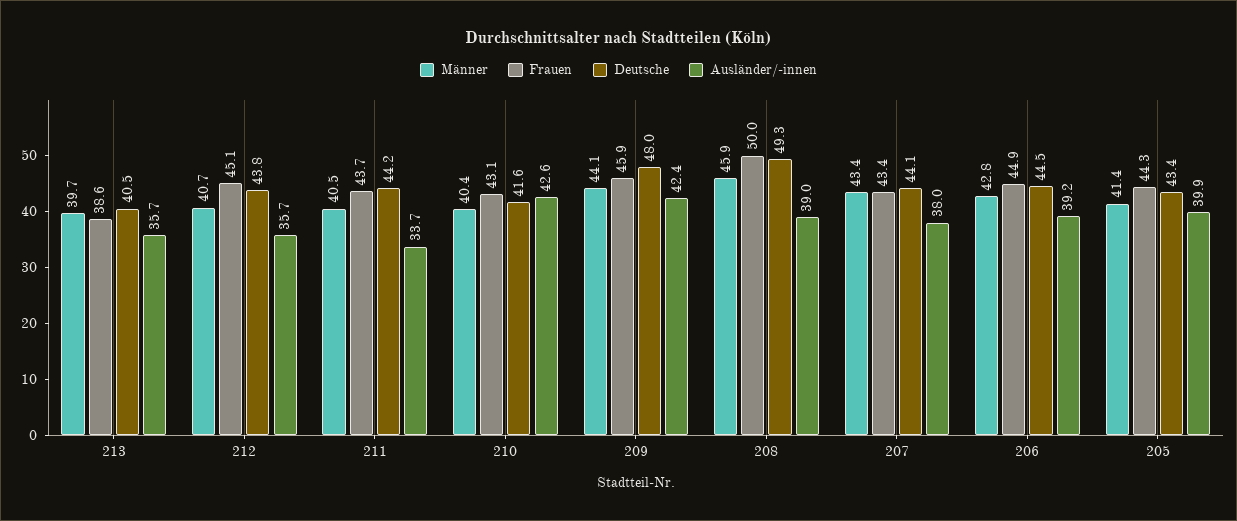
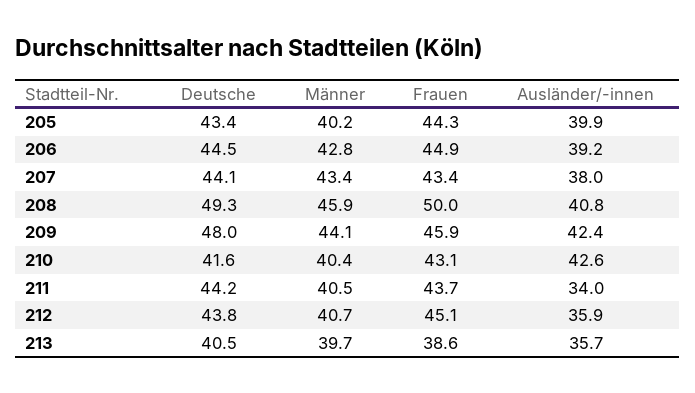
  {
    "Männer": {
      "213": 39.7,
      "212": 40.7,
      "211": 40.5,
      "210": 40.4,
      "209": 44.1,
      "208": 45.9,
      "207": 43.4,
      "206": 42.8,
-     "205": 41.4
+     "205": 40.2
    },
    "Frauen": {
      "213": 38.6,
      "212": 45.1,
      "211": 43.7,
      "210": 43.1,
      "209": 45.9,
      "208": 50,
      "207": 43.4,
      "206": 44.9,
      "205": 44.3
    },
    "Deutsche": {
      "213": 40.5,
      "212": 43.8,
      "211": 44.2,
      "210": 41.6,
      "209": 48,
      "208": 49.3,
      "207": 44.1,
      "206": 44.5,
      "205": 43.4
    },
    "Ausländer/-innen": {
      "213": 35.7,
-     "212": 35.7,
+     "212": 35.9,
-     "211": 33.7,
+     "211": 34,
      "210": 42.6,
      "209": 42.4,
-     "208": 39,
+     "208": 40.8,
      "207": 38,
      "206": 39.2,
      "205": 39.9
    }
  }

